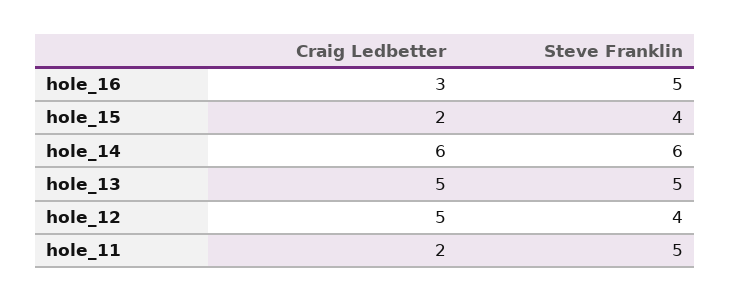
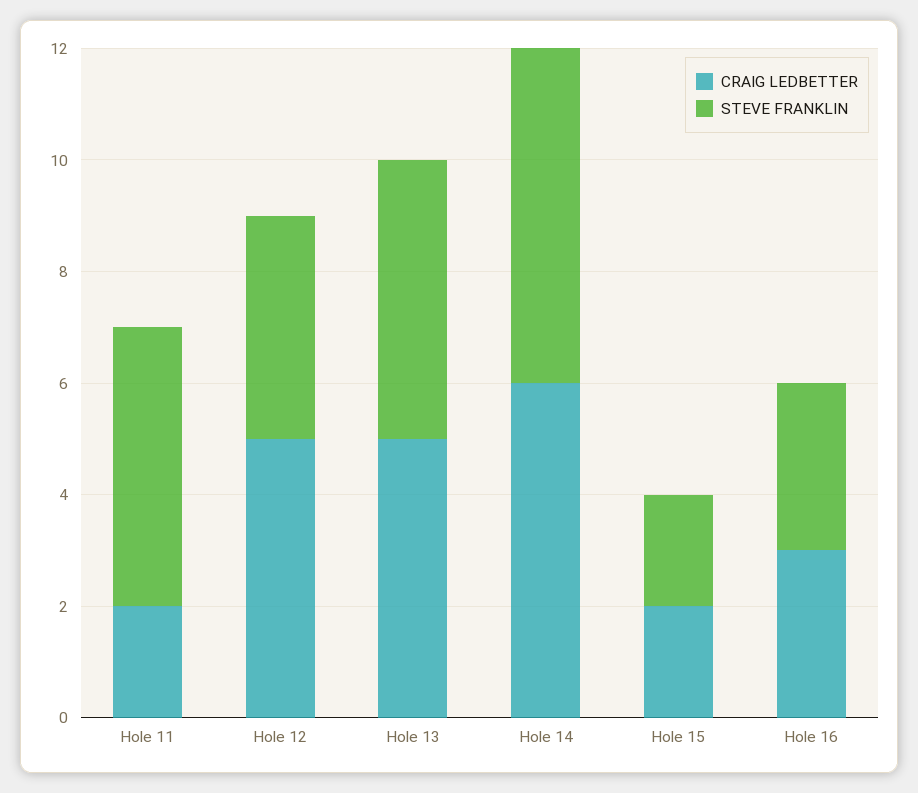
  {
    "Craig Ledbetter": {
      "hole_16": 3,
      "hole_15": 2,
      "hole_14": 6,
      "hole_13": 5,
      "hole_12": 5,
      "hole_11": 2
    },
    "Steve Franklin": {
-     "hole_16": 5,
+     "hole_16": 3,
-     "hole_15": 4,
+     "hole_15": 2,
      "hole_14": 6,
      "hole_13": 5,
      "hole_12": 4,
      "hole_11": 5
    }
  }

